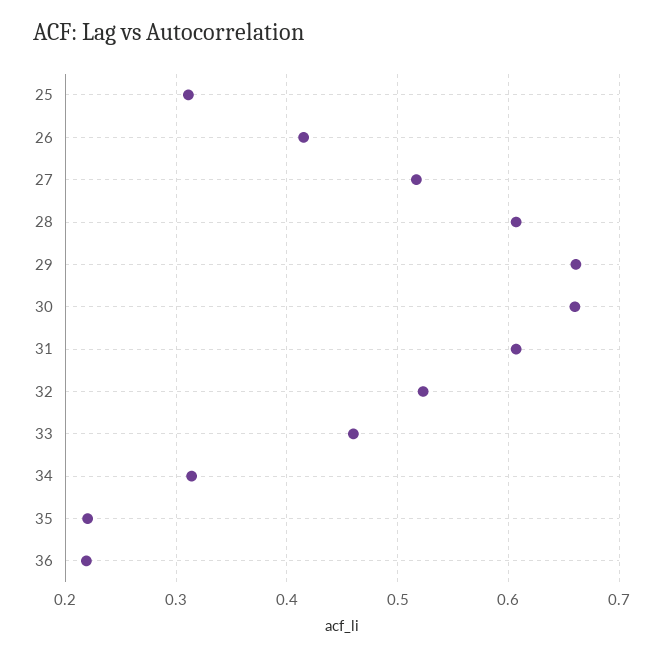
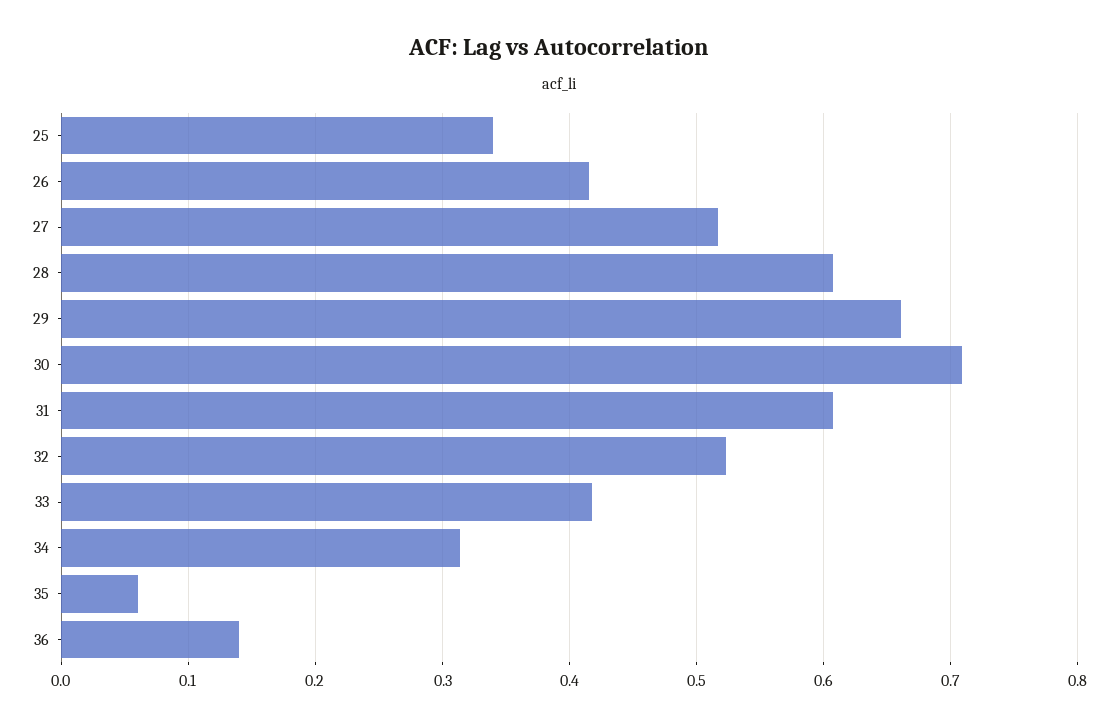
  {
-   "25": 0.31,
+   "25": 0.34,
    "26": 0.42,
    "27": 0.52,
    "28": 0.61,
    "29": 0.66,
-   "30": 0.66,
+   "30": 0.71,
    "31": 0.61,
    "32": 0.52,
-   "33": 0.46,
+   "33": 0.42,
    "34": 0.31,
-   "35": 0.22,
+   "35": 0.06,
-   "36": 0.22
+   "36": 0.14
  }

